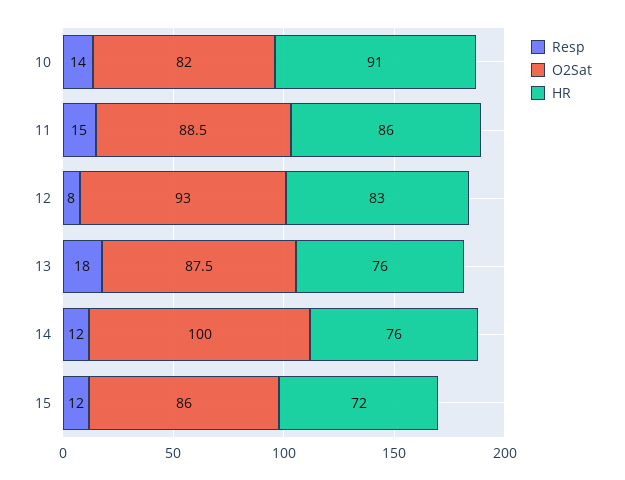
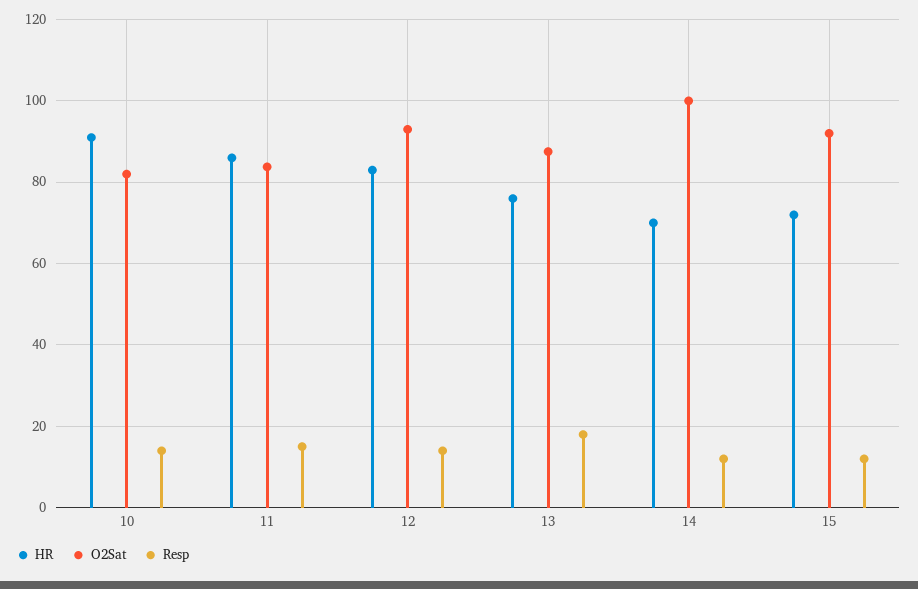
  {
    "Resp": {
      "10": 14,
      "11": 15,
-     "12": 8,
+     "12": 14,
      "13": 18,
      "14": 12,
      "15": 12
    },
    "O2Sat": {
      "10": 82,
-     "11": 88.5,
+     "11": 84,
      "12": 93,
      "13": 87.5,
      "14": 100,
-     "15": 86
+     "15": 92
    },
    "HR": {
      "10": 91,
      "11": 86,
      "12": 83,
      "13": 76,
-     "14": 76,
+     "14": 70,
      "15": 72
    }
  }

